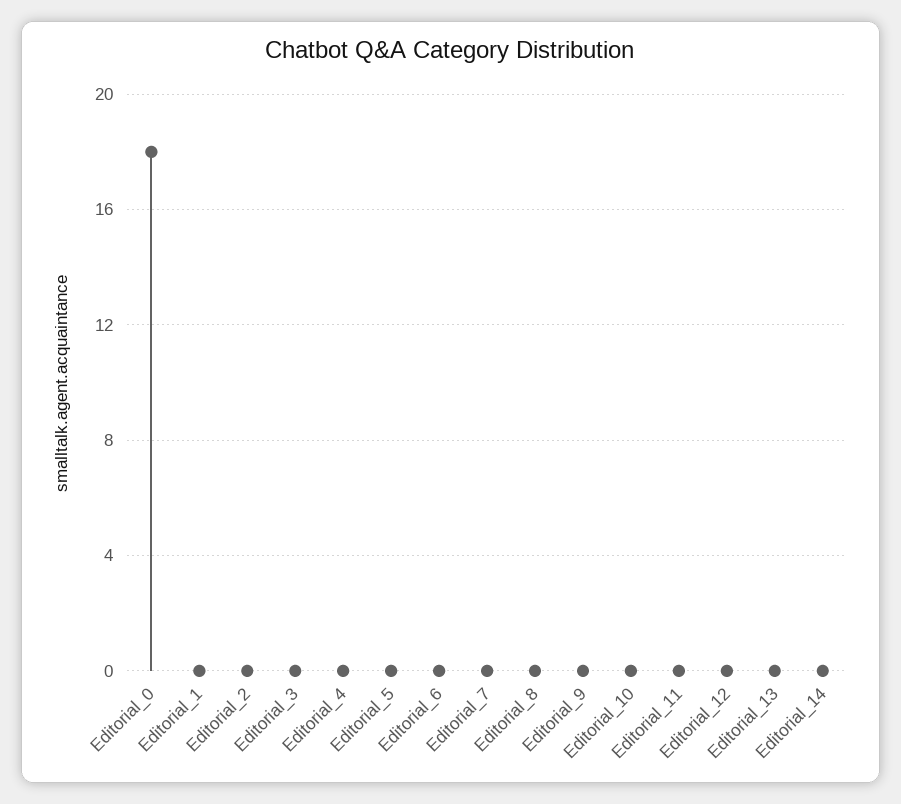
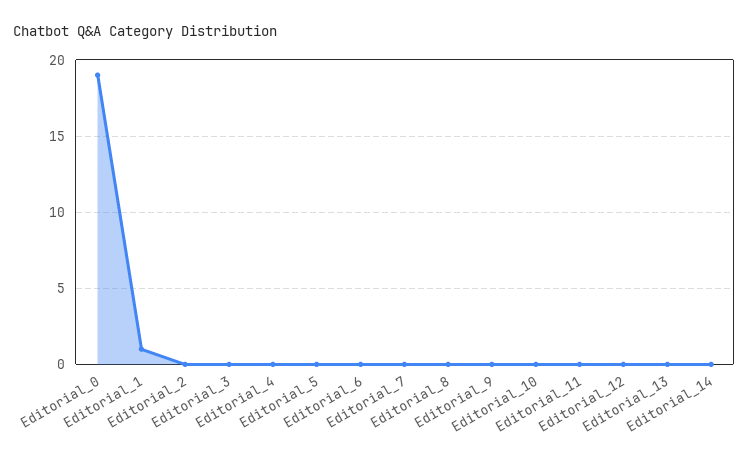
  {
-   "Editorial_0": 18,
+   "Editorial_0": 19,
-   "Editorial_1": 0,
+   "Editorial_1": 1,
    "Editorial_2": 0,
    "Editorial_3": 0,
    "Editorial_4": 0,
    "Editorial_5": 0,
    "Editorial_6": 0,
    "Editorial_7": 0,
    "Editorial_8": 0,
    "Editorial_9": 0,
    "Editorial_10": 0,
    "Editorial_11": 0,
    "Editorial_12": 0,
    "Editorial_13": 0,
    "Editorial_14": 0
  }

